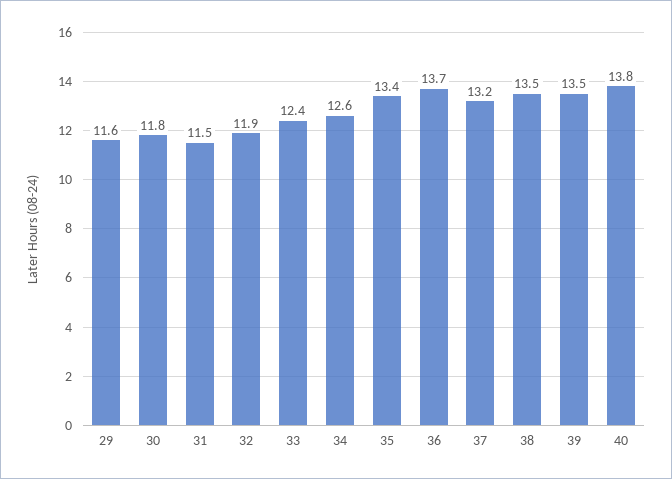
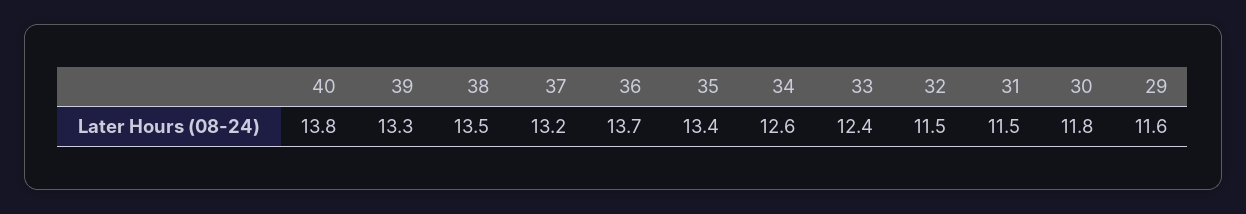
  {
    "29": 11.6,
    "30": 11.8,
    "31": 11.5,
-   "32": 11.9,
+   "32": 11.5,
    "33": 12.4,
    "34": 12.6,
    "35": 13.4,
    "36": 13.7,
    "37": 13.2,
    "38": 13.5,
-   "39": 13.5,
+   "39": 13.3,
    "40": 13.8
  }

